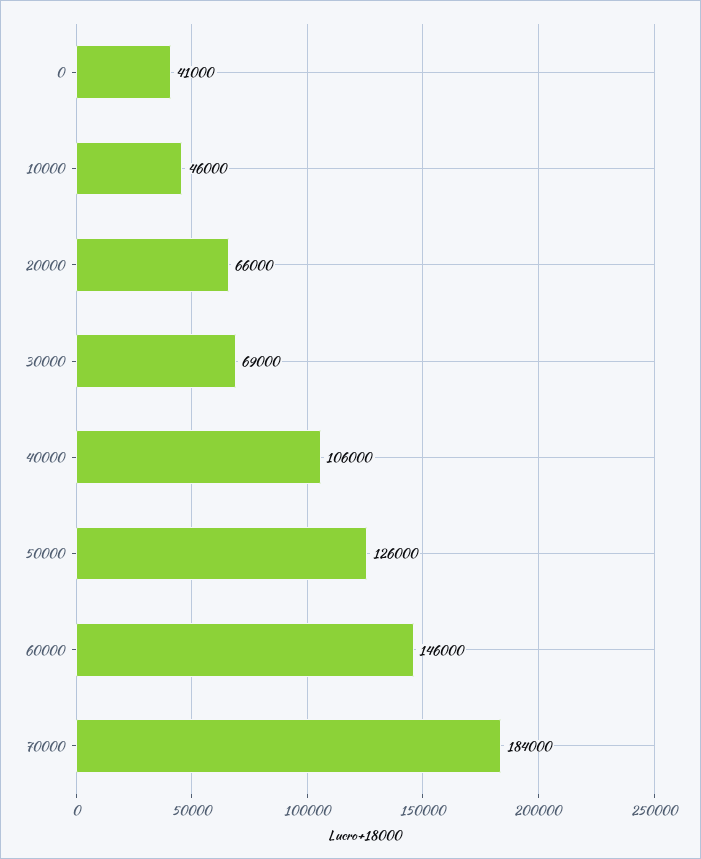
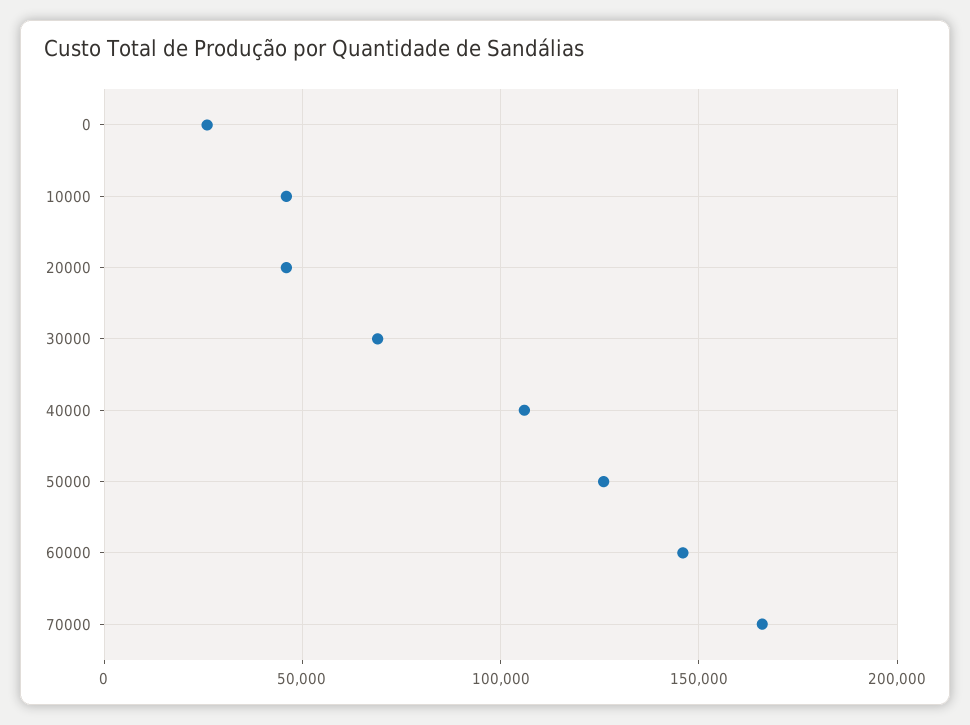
  {
-   "0": 41000,
+   "0": 25000,
    "10000": 46000,
-   "20000": 66000,
+   "20000": 45000,
    "30000": 69000,
    "40000": 106000,
    "50000": 126000,
    "60000": 146000,
-   "70000": 184000
+   "70000": 165000
  }

